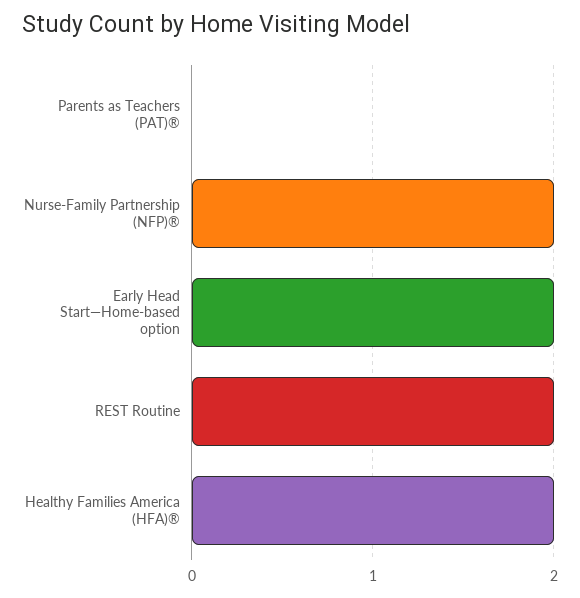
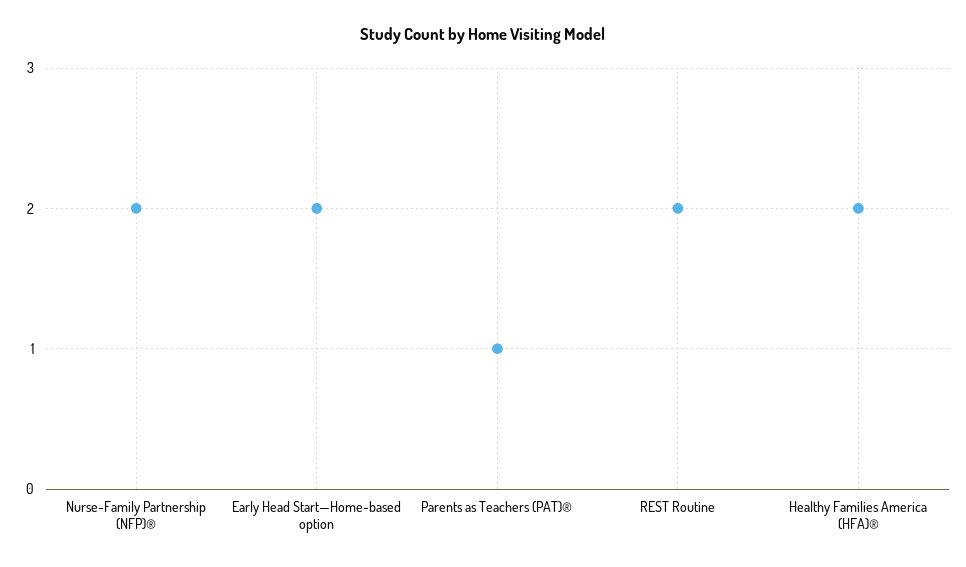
  {
-   "Parents as Teachers (PAT)®": 0,
+   "Parents as Teachers (PAT)®": 1,
    "Nurse-Family Partnership (NFP)®": 2,
    "Early Head Start—Home-based option": 2,
    "REST Routine": 2,
    "Healthy Families America (HFA)®": 2
  }

